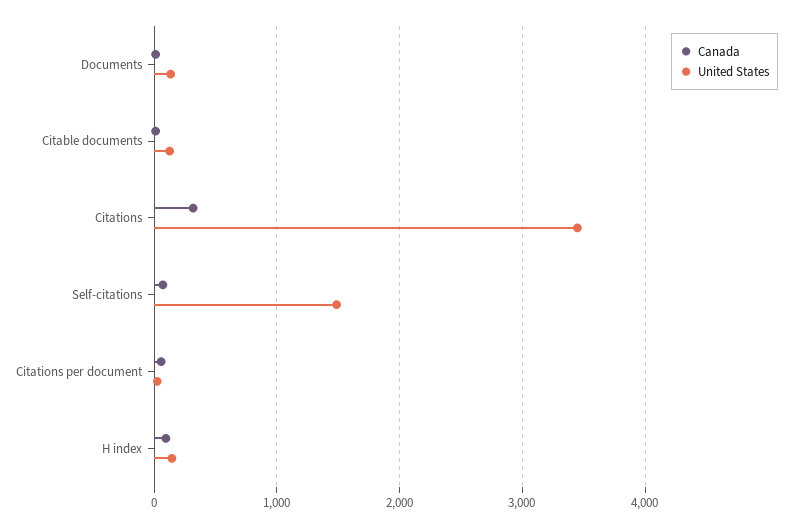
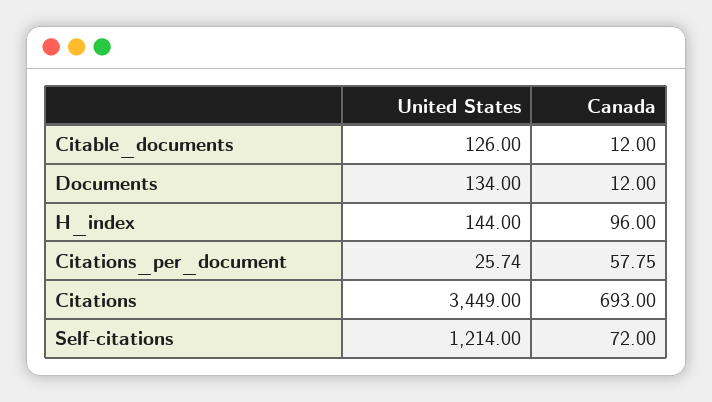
  {
    "Canada": {
      "Documents": 12,
      "Citable documents": 12,
-     "Citations": 300,
+     "Citations": 693,
      "Self-citations": 72,
      "Citations per document": 57.75,
      "H index": 96
    },
    "United States": {
      "Documents": 134,
      "Citable documents": 126,
      "Citations": 3449,
-     "Self-citations": 1500,
+     "Self-citations": 1214,
      "Citations per document": 25.74,
      "H index": 144
    }
  }

